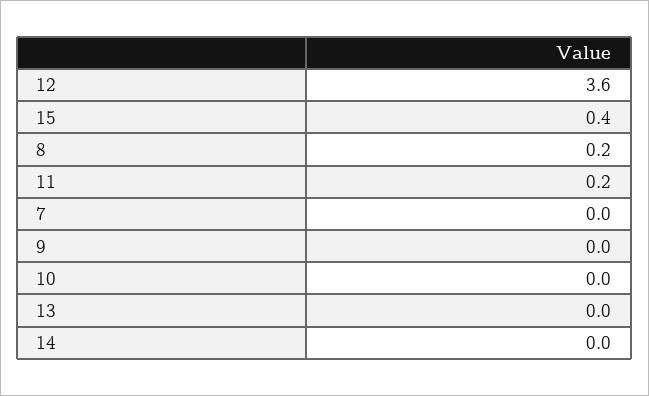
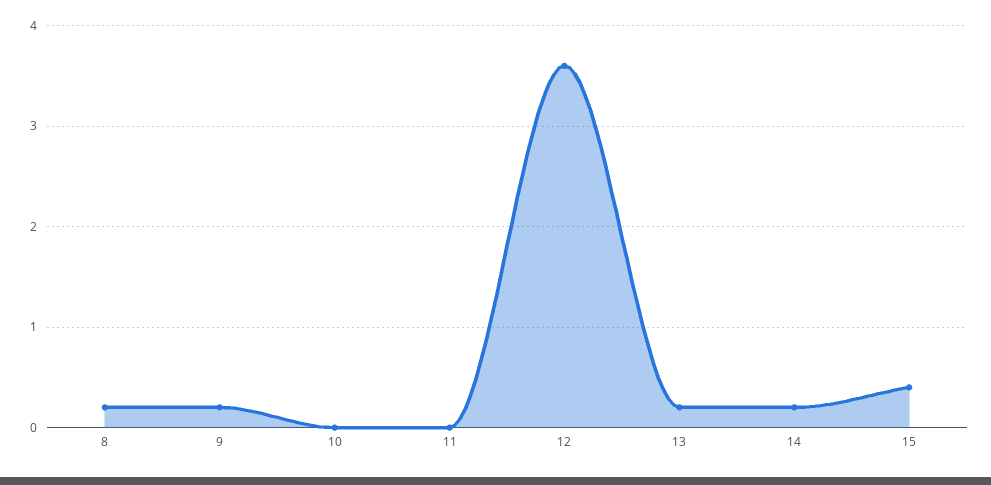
  {
    "12": 3.6,
    "15": 0.4,
    "8": 0.2,
-   "11": 0.2,
+   "11": 0,
-   "7": 0,
-   "9": 0,
+   "9": 0.2,
    "10": 0,
-   "13": 0,
+   "13": 0.2,
-   "14": 0
+   "14": 0.2
  }

